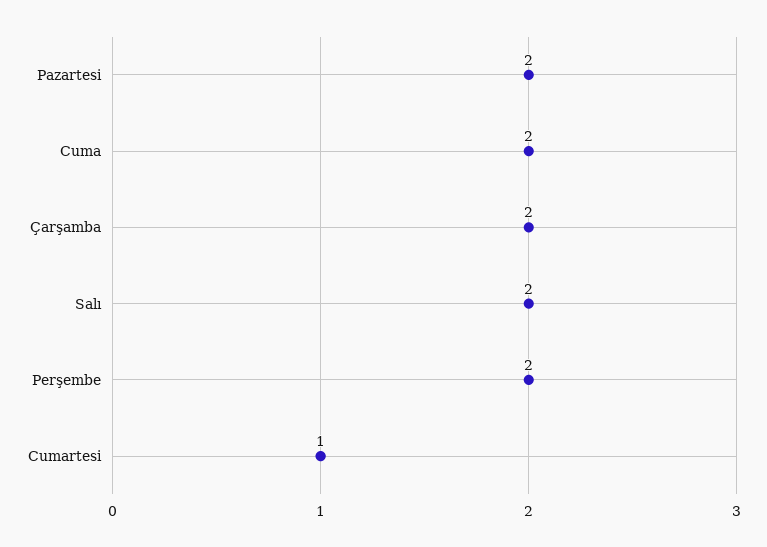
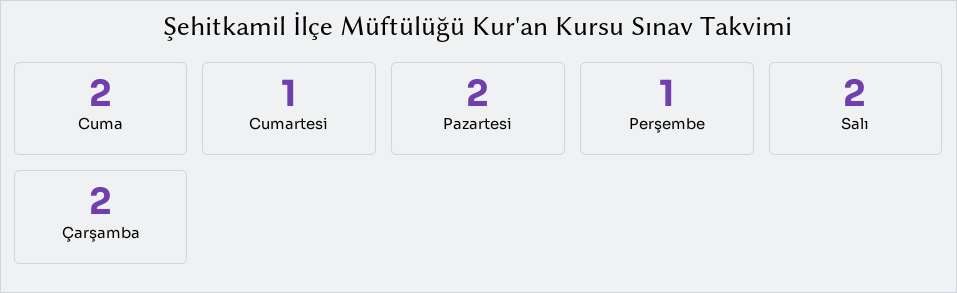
  {
    "Pazartesi": 2,
    "Cuma": 2,
    "Çarşamba": 2,
    "Salı": 2,
-   "Perşembe": 2,
+   "Perşembe": 1,
    "Cumartesi": 1
  }

